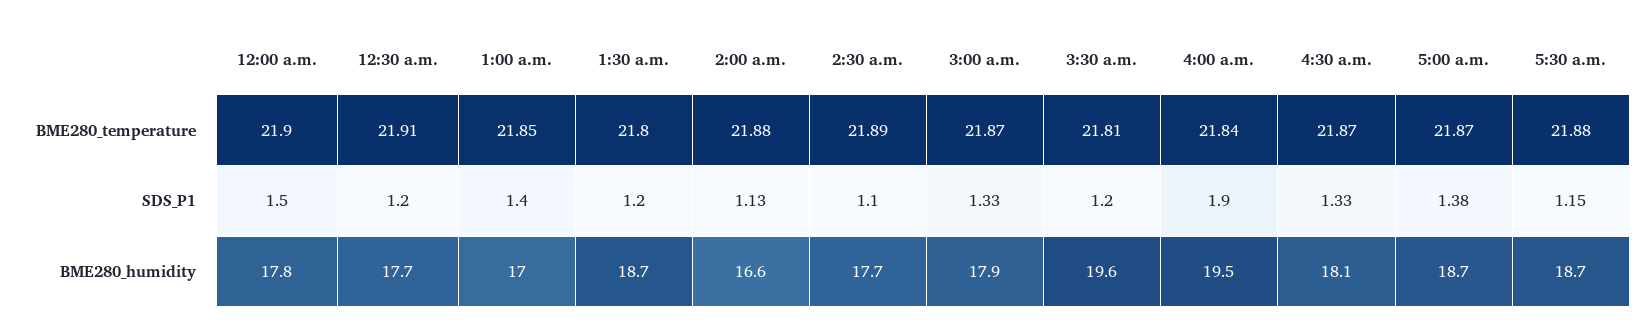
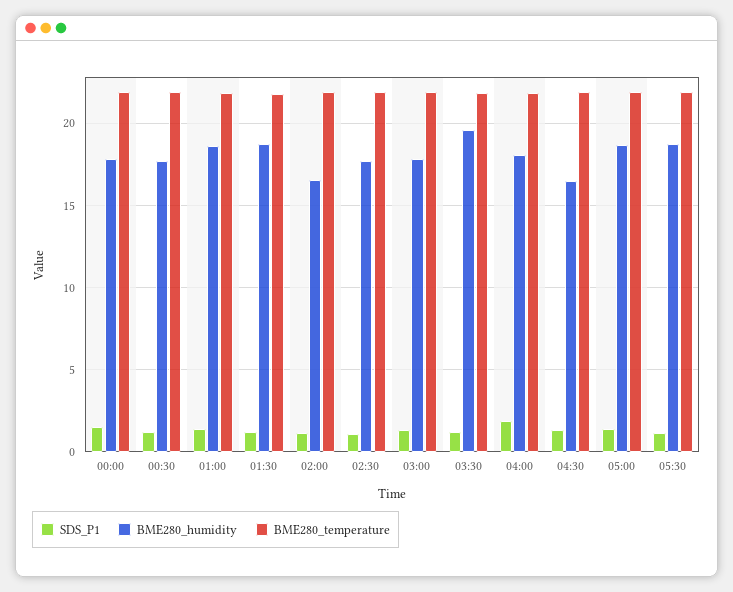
  {
    "BME280_temperature": {
      "12:00 a.m.": 21.9,
      "12:30 a.m.": 21.91,
      "1:00 a.m.": 21.85,
      "1:30 a.m.": 21.8,
      "2:00 a.m.": 21.88,
      "2:30 a.m.": 21.89,
      "3:00 a.m.": 21.87,
      "3:30 a.m.": 21.81,
      "4:00 a.m.": 21.84,
      "4:30 a.m.": 21.87,
      "5:00 a.m.": 21.87,
      "5:30 a.m.": 21.88
    },
    "SDS_P1": {
      "12:00 a.m.": 1.5,
      "12:30 a.m.": 1.2,
      "1:00 a.m.": 1.4,
      "1:30 a.m.": 1.2,
      "2:00 a.m.": 1.13,
      "2:30 a.m.": 1.1,
      "3:00 a.m.": 1.33,
      "3:30 a.m.": 1.2,
      "4:00 a.m.": 1.9,
      "4:30 a.m.": 1.33,
      "5:00 a.m.": 1.38,
      "5:30 a.m.": 1.15
    },
    "BME280_humidity": {
      "12:00 a.m.": 17.8,
      "12:30 a.m.": 17.7,
-     "1:00 a.m.": 17,
+     "1:00 a.m.": 18.5,
      "1:30 a.m.": 18.7,
      "2:00 a.m.": 16.6,
      "2:30 a.m.": 17.7,
      "3:00 a.m.": 17.9,
      "3:30 a.m.": 19.6,
-     "4:00 a.m.": 19.5,
+     "4:00 a.m.": 18,
-     "4:30 a.m.": 18.1,
+     "4:30 a.m.": 16.5,
      "5:00 a.m.": 18.7,
      "5:30 a.m.": 18.7
    }
  }

